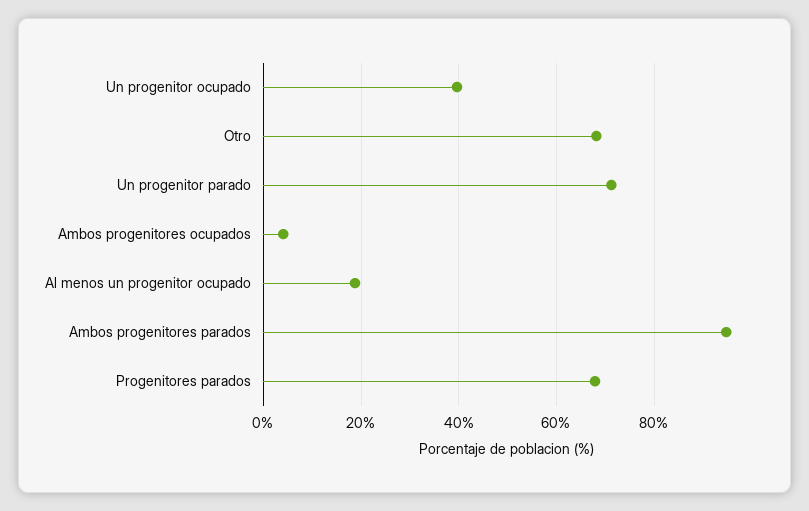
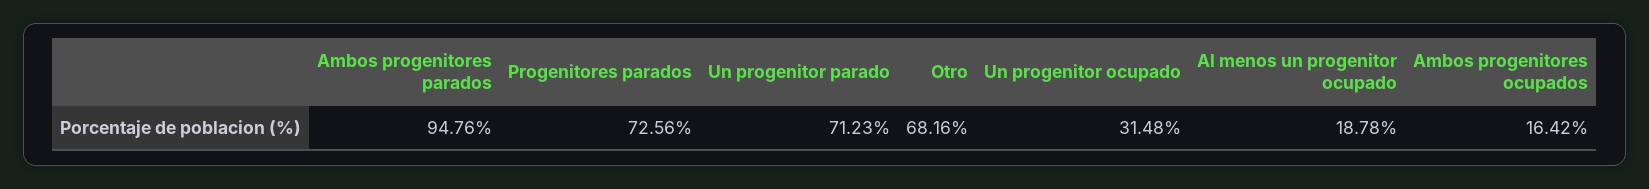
  {
-   "Un progenitor ocupado": 40,
+   "Un progenitor ocupado": 31.48,
    "Otro": 68.16,
    "Un progenitor parado": 71.23,
-   "Ambos progenitores ocupados": 4,
+   "Ambos progenitores ocupados": 16.42,
    "Al menos un progenitor ocupado": 18.78,
    "Ambos progenitores parados": 94.76,
-   "Progenitores parados": 68
+   "Progenitores parados": 72.56
  }

